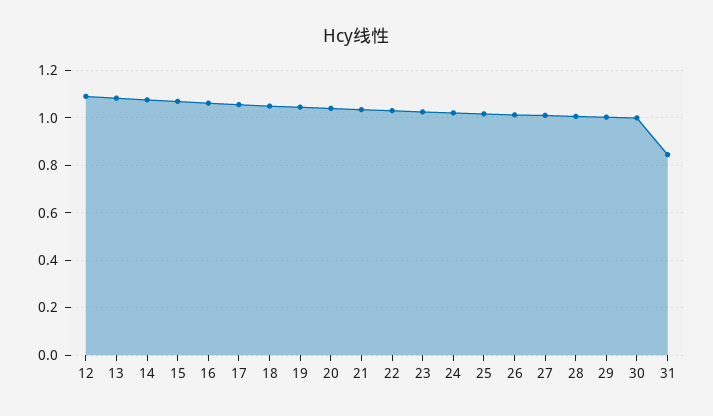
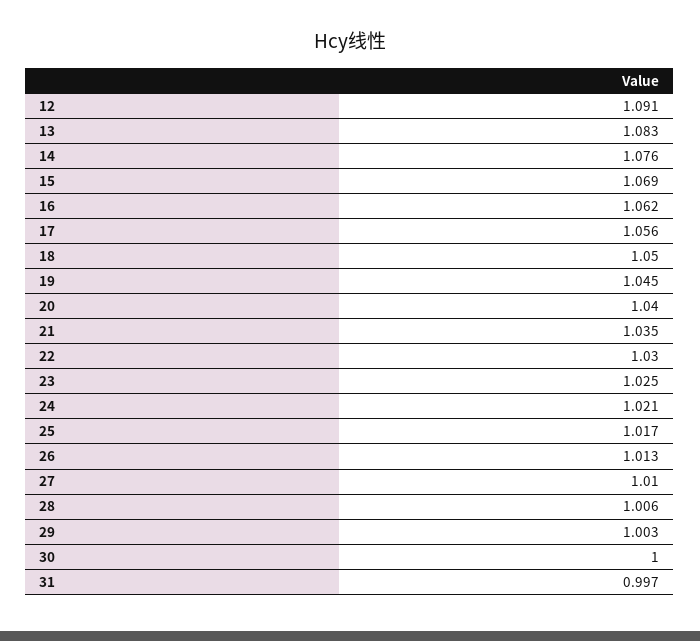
  {
    "12": 1.091,
    "13": 1.083,
    "14": 1.076,
    "15": 1.069,
    "16": 1.062,
    "17": 1.056,
    "18": 1.05,
    "19": 1.045,
    "20": 1.04,
    "21": 1.035,
    "22": 1.03,
    "23": 1.025,
    "24": 1.021,
    "25": 1.017,
    "26": 1.013,
    "27": 1.01,
    "28": 1.006,
    "29": 1.003,
    "30": 1,
-   "31": 0.85
+   "31": 0.997
  }

